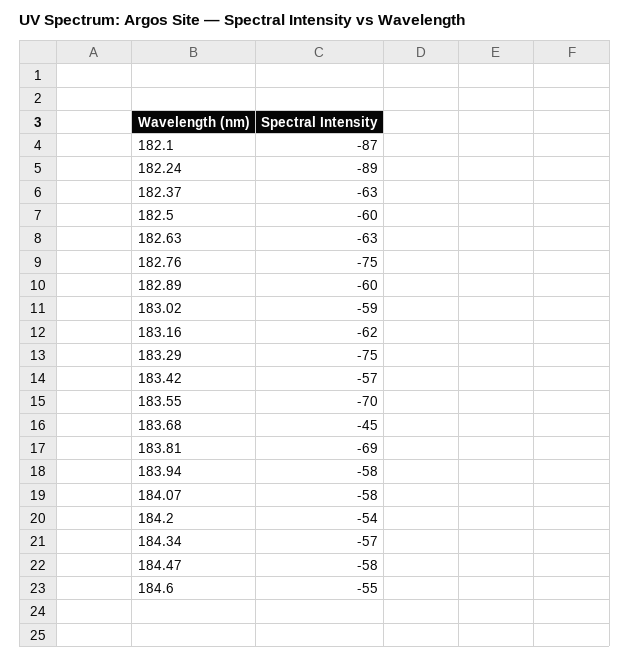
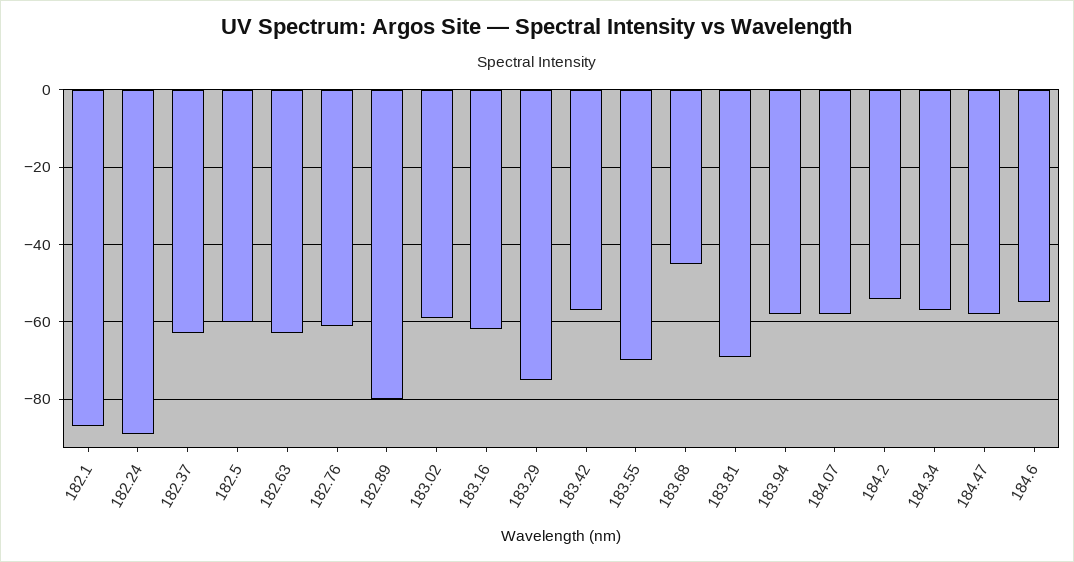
  {
    "182.1": -87,
    "182.24": -89,
    "182.37": -63,
    "182.5": -60,
    "182.63": -63,
-   "182.76": -75,
+   "182.76": -60,
-   "182.89": -60,
+   "182.89": -80,
    "183.02": -59,
    "183.16": -62,
    "183.29": -75,
    "183.42": -57,
    "183.55": -70,
    "183.68": -45,
    "183.81": -69,
    "183.94": -58,
    "184.07": -58,
    "184.2": -54,
    "184.34": -57,
    "184.47": -58,
    "184.6": -55
  }

